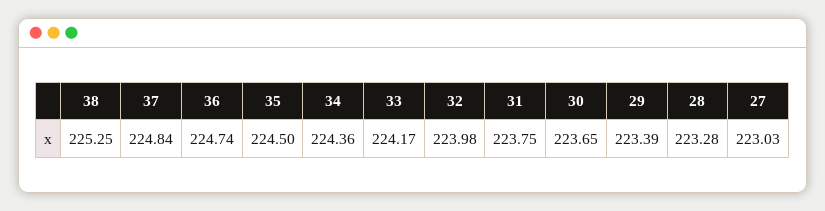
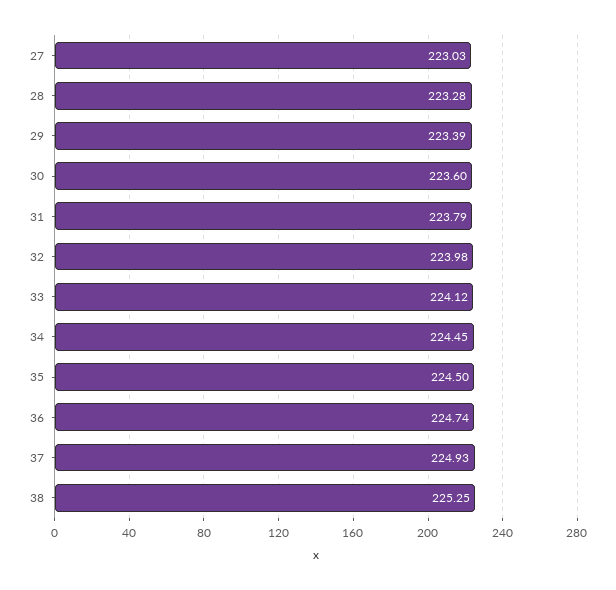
  {
    "38": 225.25,
-   "37": 224.84,
+   "37": 224.93,
    "36": 224.74,
    "35": 224.5,
-   "34": 224.36,
+   "34": 224.45,
-   "33": 224.17,
+   "33": 224.12,
    "32": 223.98,
-   "31": 223.75,
+   "31": 223.79,
-   "30": 223.65,
+   "30": 223.6,
    "29": 223.39,
    "28": 223.28,
    "27": 223.03
  }

